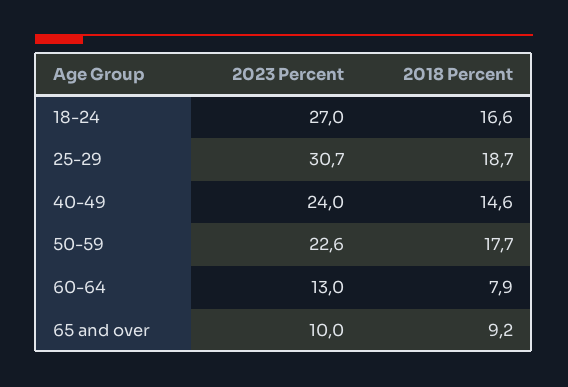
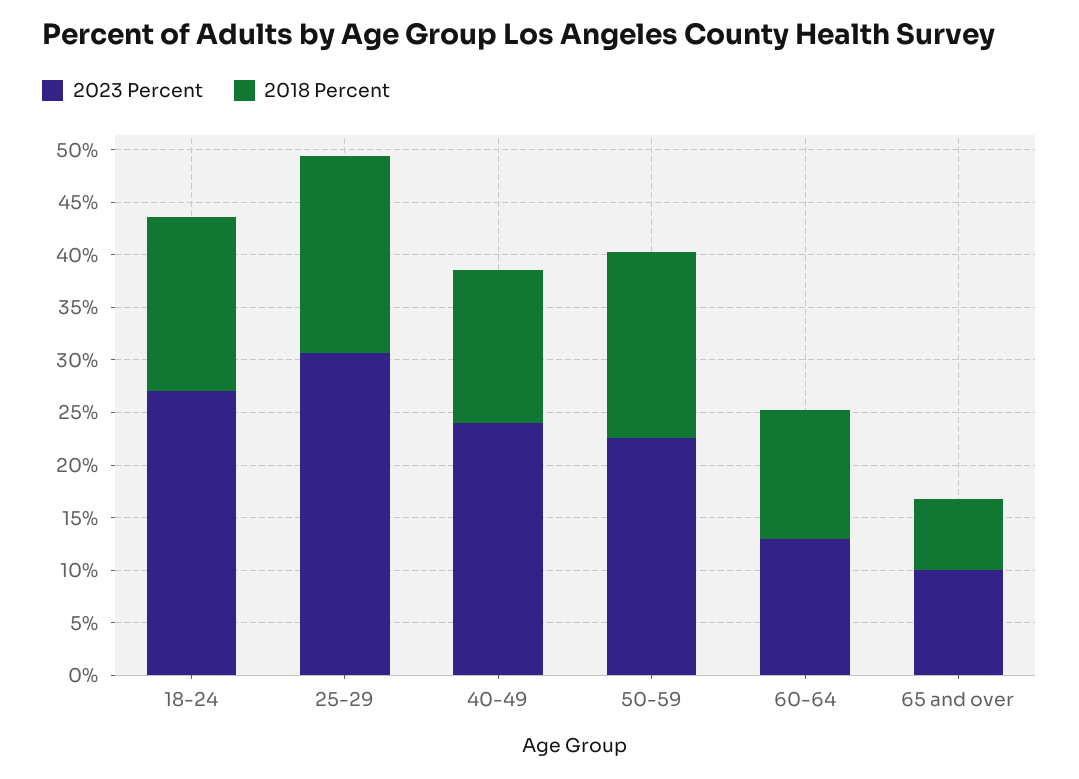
  {
    "2023 Percent": {
      "18-24": 27,
      "25-29": 30.7,
      "40-49": 24,
      "50-59": 22.6,
      "60-64": 13,
      "65 and over": 10
    },
    "2018 Percent": {
      "18-24": 16.6,
      "25-29": 18.7,
      "40-49": 14.6,
      "50-59": 17.7,
-     "60-64": 7.9,
+     "60-64": 12,
-     "65 and over": 9.2
+     "65 and over": 7
    }
  }

